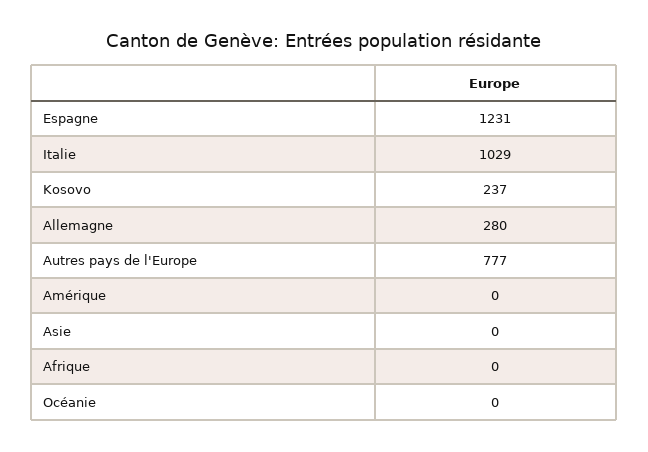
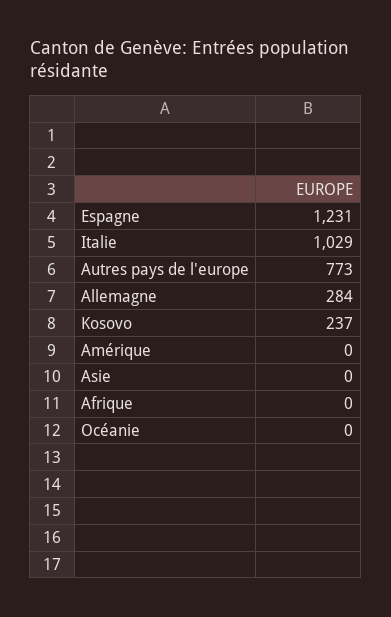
  {
    "Espagne": 1231,
    "Italie": 1029,
    "Kosovo": 237,
-   "Allemagne": 280,
+   "Allemagne": 284,
-   "Autres pays de l'Europe": 777,
+   "Autres pays de l'Europe": 773,
    "Amérique": 0,
    "Asie": 0,
    "Afrique": 0,
    "Océanie": 0
  }

